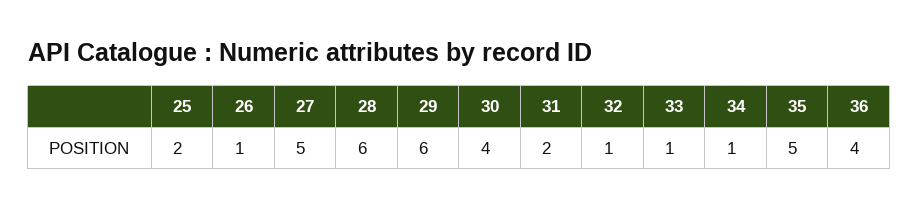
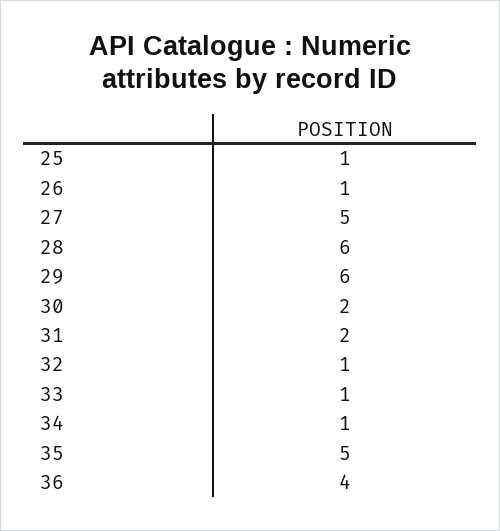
  {
-   "25": 2,
+   "25": 1,
    "26": 1,
    "27": 5,
    "28": 6,
    "29": 6,
-   "30": 4,
+   "30": 2,
    "31": 2,
    "32": 1,
    "33": 1,
    "34": 1,
    "35": 5,
    "36": 4
  }

